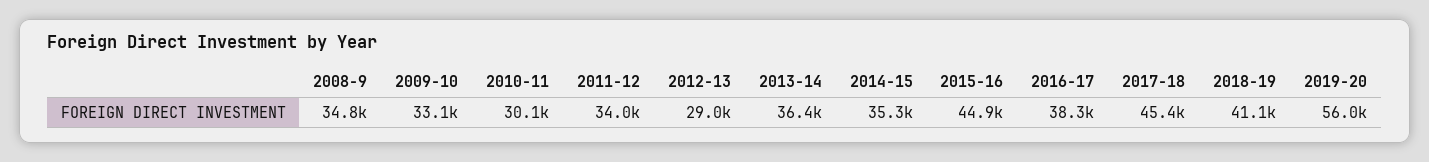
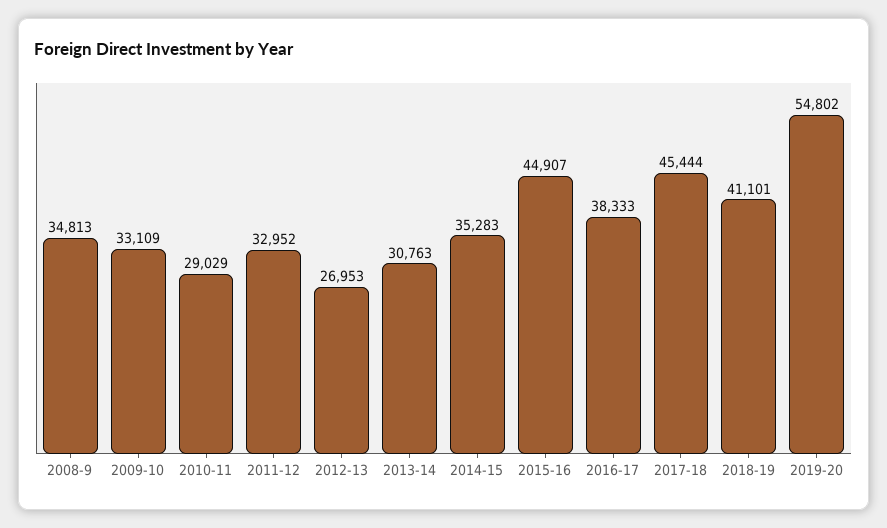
  {
    "2008-9": 34813,
    "2009-10": 33109,
-   "2010-11": 30100,
+   "2010-11": 29029,
-   "2011-12": 34000,
+   "2011-12": 32952,
-   "2012-13": 29000,
+   "2012-13": 26953,
-   "2013-14": 36400,
+   "2013-14": 30763,
    "2014-15": 35283,
    "2015-16": 44907,
    "2016-17": 38333,
    "2017-18": 45444,
    "2018-19": 41101,
-   "2019-20": 56000
+   "2019-20": 54802
  }

